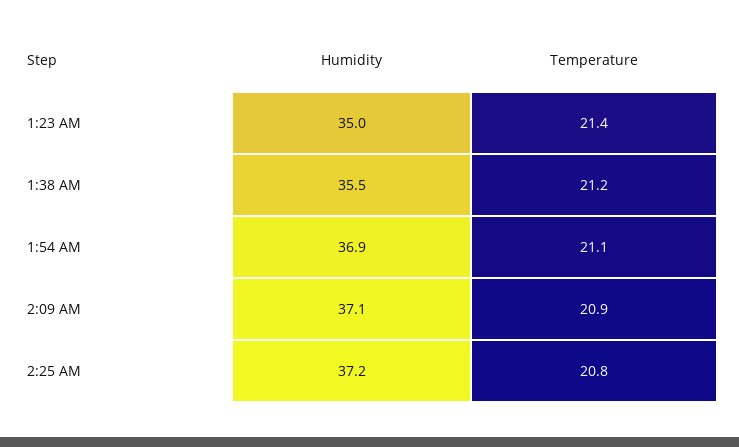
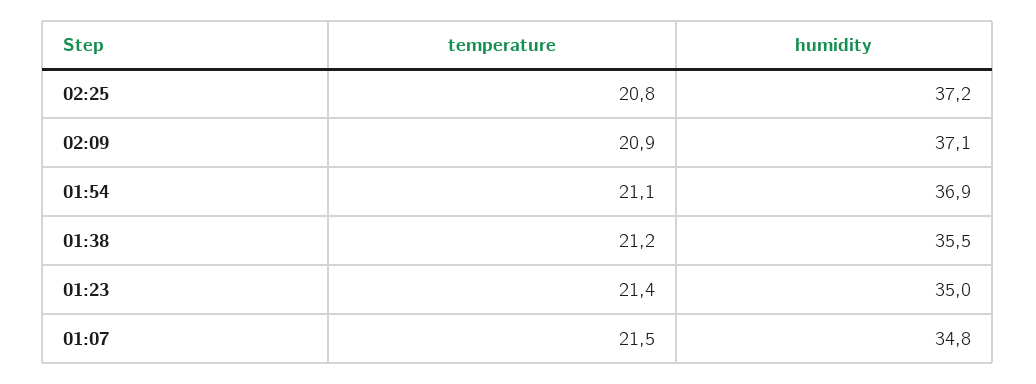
  {
    "Humidity": {
      "1:23 AM": 35,
      "1:38 AM": 35.5,
      "1:54 AM": 36.9,
      "2:09 AM": 37.1,
-     "2:25 AM": 37.2
+     "2:25 AM": 37.2,
+     "01:07": 34.8
    },
    "Temperature": {
      "1:23 AM": 21.4,
      "1:38 AM": 21.2,
      "1:54 AM": 21.1,
      "2:09 AM": 20.9,
-     "2:25 AM": 20.8
+     "2:25 AM": 20.8,
+     "01:07": 21.5
    }
  }

